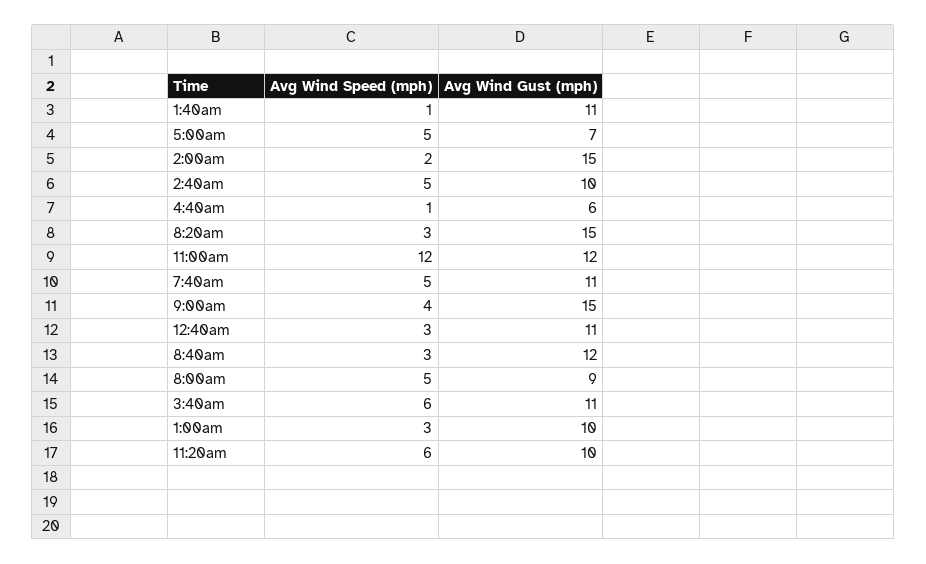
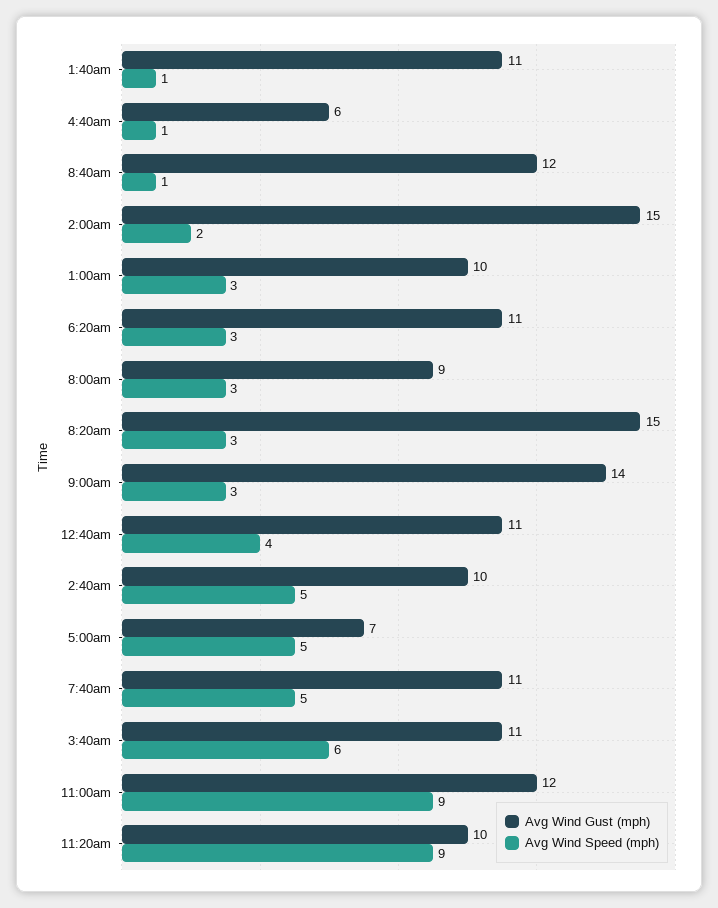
  {
    "Avg Wind Speed (mph)": {
      "1:40am": 1,
      "5:00am": 5,
      "2:00am": 2,
      "2:40am": 5,
      "4:40am": 1,
      "8:20am": 3,
-     "11:00am": 12,
+     "11:00am": 9,
      "7:40am": 5,
-     "9:00am": 4,
+     "9:00am": 3,
-     "12:40am": 3,
+     "12:40am": 4,
-     "8:40am": 3,
+     "8:40am": 1,
-     "8:00am": 5,
+     "8:00am": 3,
      "3:40am": 6,
      "1:00am": 3,
-     "11:20am": 6
+     "11:20am": 9,
+     "6:20am": 3
    },
    "Avg Wind Gust (mph)": {
      "1:40am": 11,
      "5:00am": 7,
      "2:00am": 15,
      "2:40am": 10,
      "4:40am": 6,
      "8:20am": 15,
      "11:00am": 12,
      "7:40am": 11,
-     "9:00am": 15,
+     "9:00am": 14,
      "12:40am": 11,
      "8:40am": 12,
      "8:00am": 9,
      "3:40am": 11,
      "1:00am": 10,
-     "11:20am": 10
+     "11:20am": 10,
+     "6:20am": 11
    }
  }

